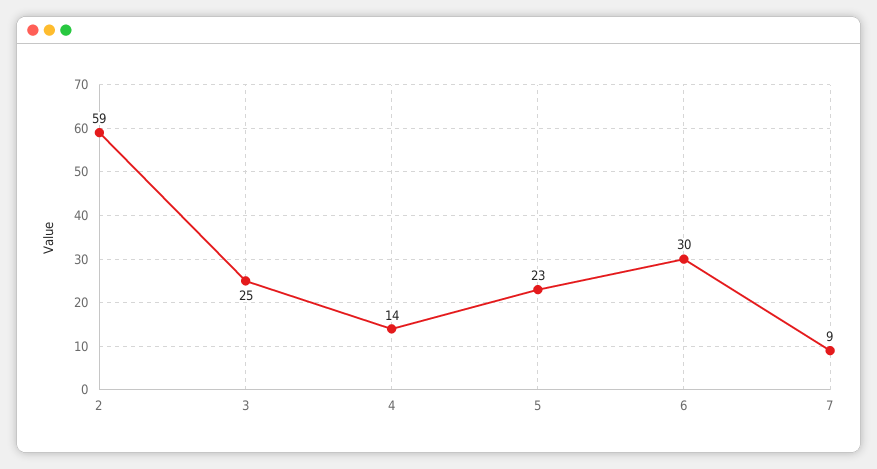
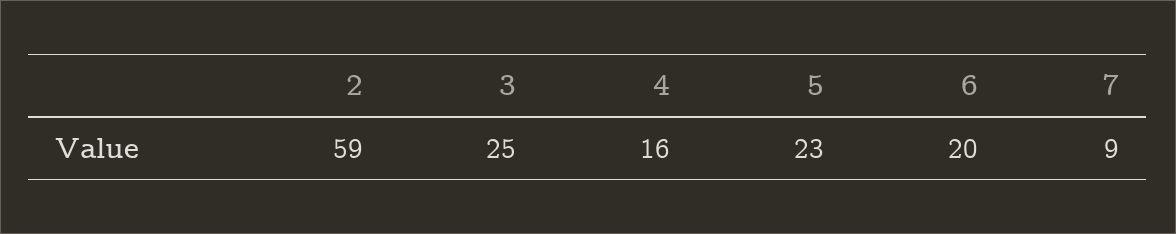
  {
    "2": 59,
    "3": 25,
-   "4": 14,
+   "4": 16,
    "5": 23,
-   "6": 30,
+   "6": 20,
    "7": 9
  }

